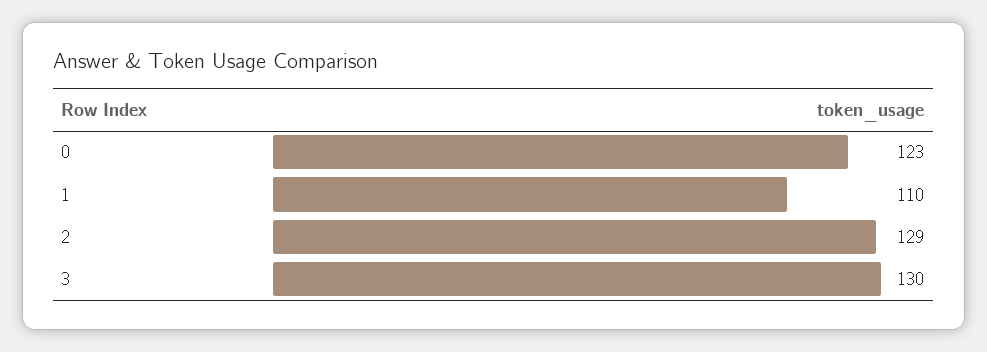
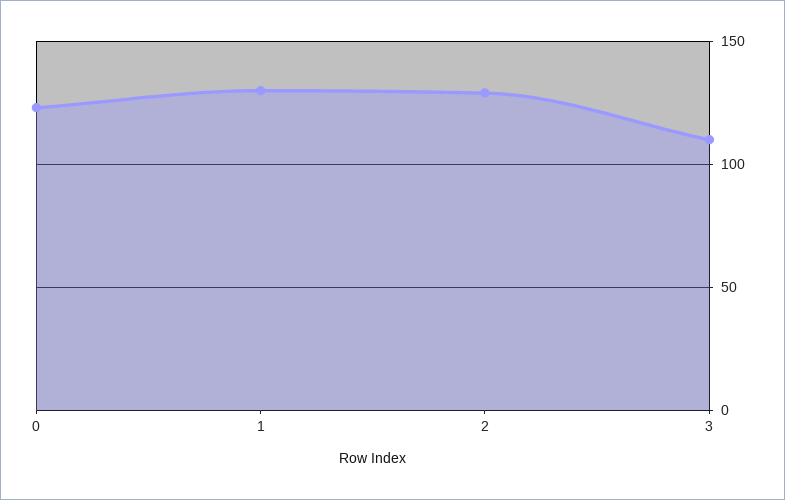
  {
    "0": 123,
-   "1": 110,
+   "1": 130,
    "2": 129,
-   "3": 130
+   "3": 110
  }

